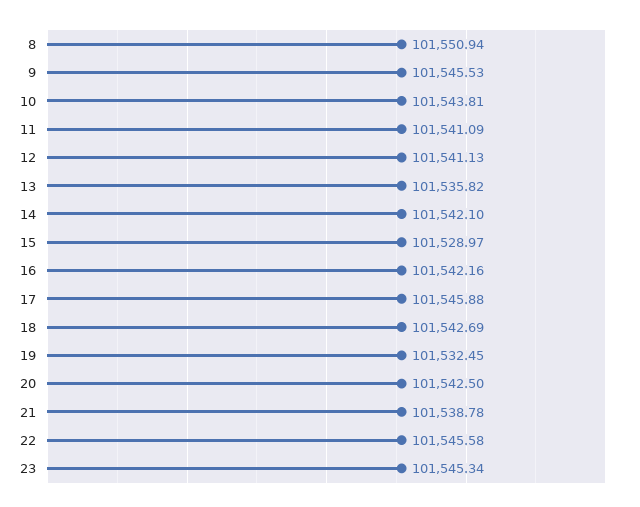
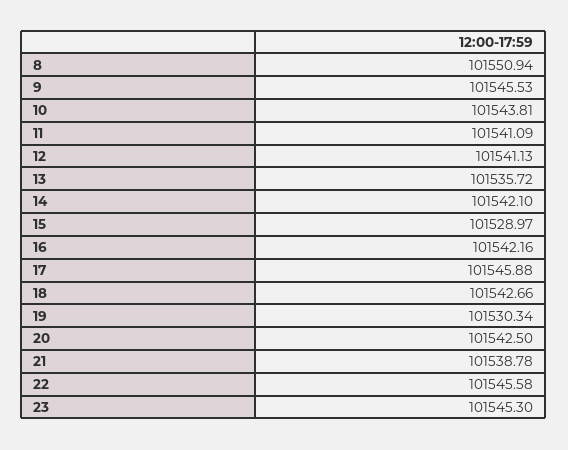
  {
    "8": 101550.94,
    "9": 101545.53,
    "10": 101543.81,
    "11": 101541.09,
    "12": 101541.13,
-   "13": 101535.82,
+   "13": 101535.72,
    "14": 101542.1,
    "15": 101528.97,
    "16": 101542.16,
    "17": 101545.88,
-   "18": 101542.69,
+   "18": 101542.66,
-   "19": 101532.45,
+   "19": 101530.34,
    "20": 101542.5,
    "21": 101538.78,
    "22": 101545.58,
-   "23": 101545.34
+   "23": 101545.3
  }

